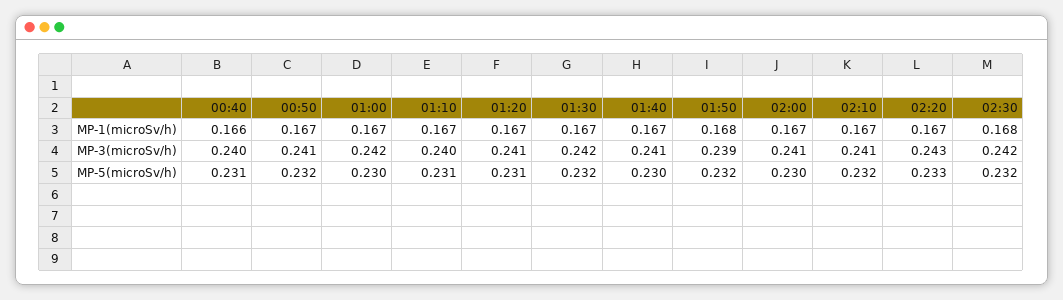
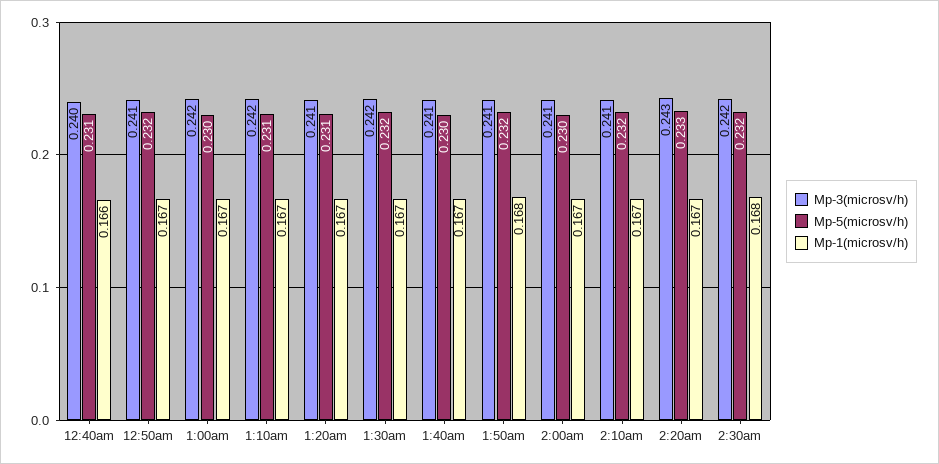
  {
    "MP-1(microSv/h)": {
      "00:40": 0.166,
      "00:50": 0.167,
      "01:00": 0.167,
      "01:10": 0.167,
      "01:20": 0.167,
      "01:30": 0.167,
      "01:40": 0.167,
      "01:50": 0.168,
      "02:00": 0.167,
      "02:10": 0.167,
      "02:20": 0.167,
      "02:30": 0.168
    },
    "MP-3(microSv/h)": {
      "00:40": 0.24,
      "00:50": 0.241,
      "01:00": 0.242,
-     "01:10": 0.24,
+     "01:10": 0.242,
      "01:20": 0.241,
      "01:30": 0.242,
      "01:40": 0.241,
-     "01:50": 0.239,
+     "01:50": 0.241,
      "02:00": 0.241,
      "02:10": 0.241,
      "02:20": 0.243,
      "02:30": 0.242
    },
    "MP-5(microSv/h)": {
      "00:40": 0.231,
      "00:50": 0.232,
      "01:00": 0.23,
      "01:10": 0.231,
      "01:20": 0.231,
      "01:30": 0.232,
      "01:40": 0.23,
      "01:50": 0.232,
      "02:00": 0.23,
      "02:10": 0.232,
      "02:20": 0.233,
      "02:30": 0.232
    }
  }

